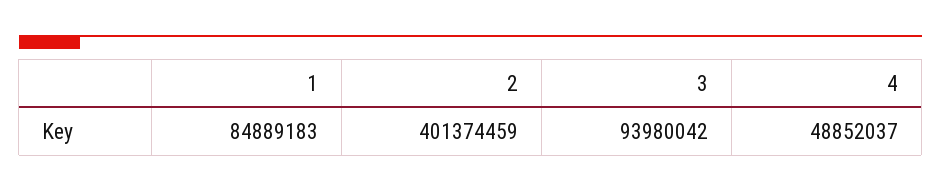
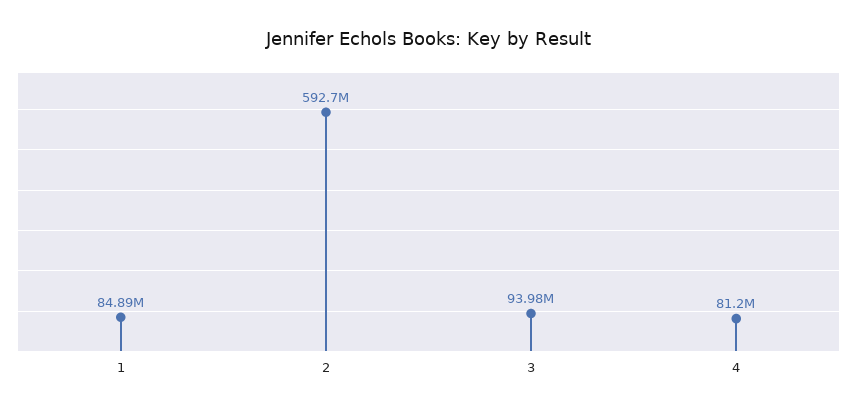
  {
    "1": 84889183,
-   "2": 401374459,
+   "2": 592700000,
    "3": 93980042,
-   "4": 48852037
+   "4": 81200000
  }

